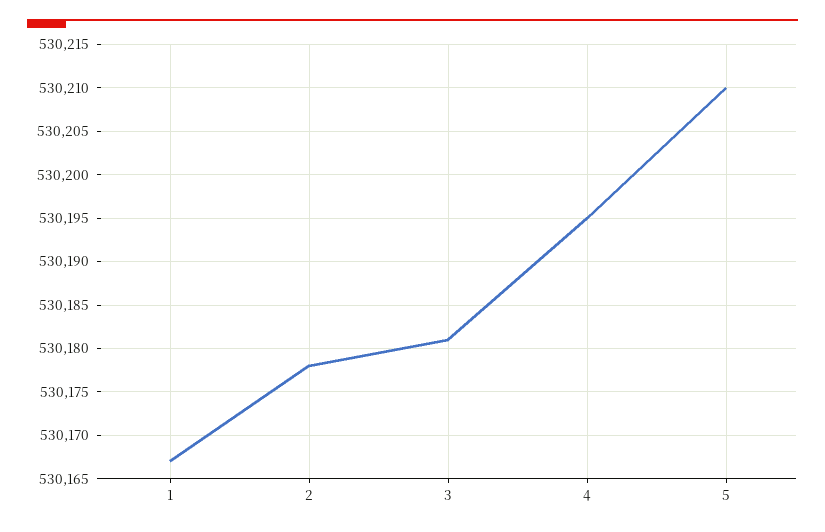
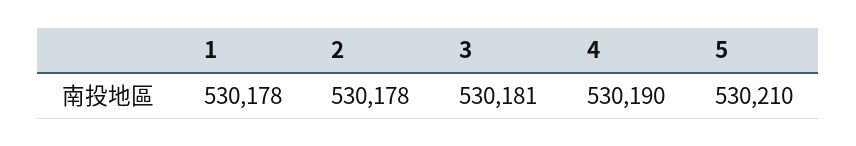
  {
-   "1": 530167,
+   "1": 530178,
    "2": 530178,
    "3": 530181,
-   "4": 530195,
+   "4": 530190,
    "5": 530210
  }

